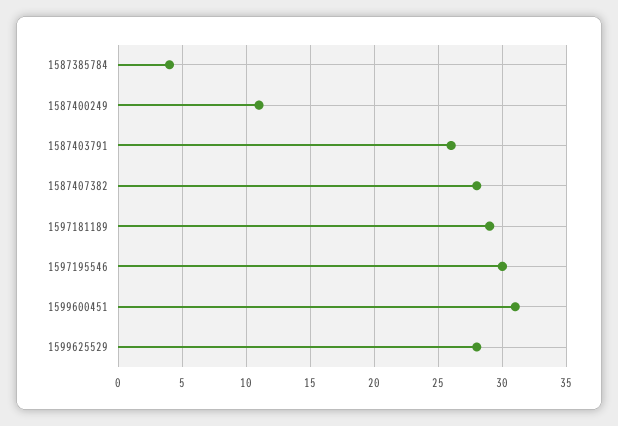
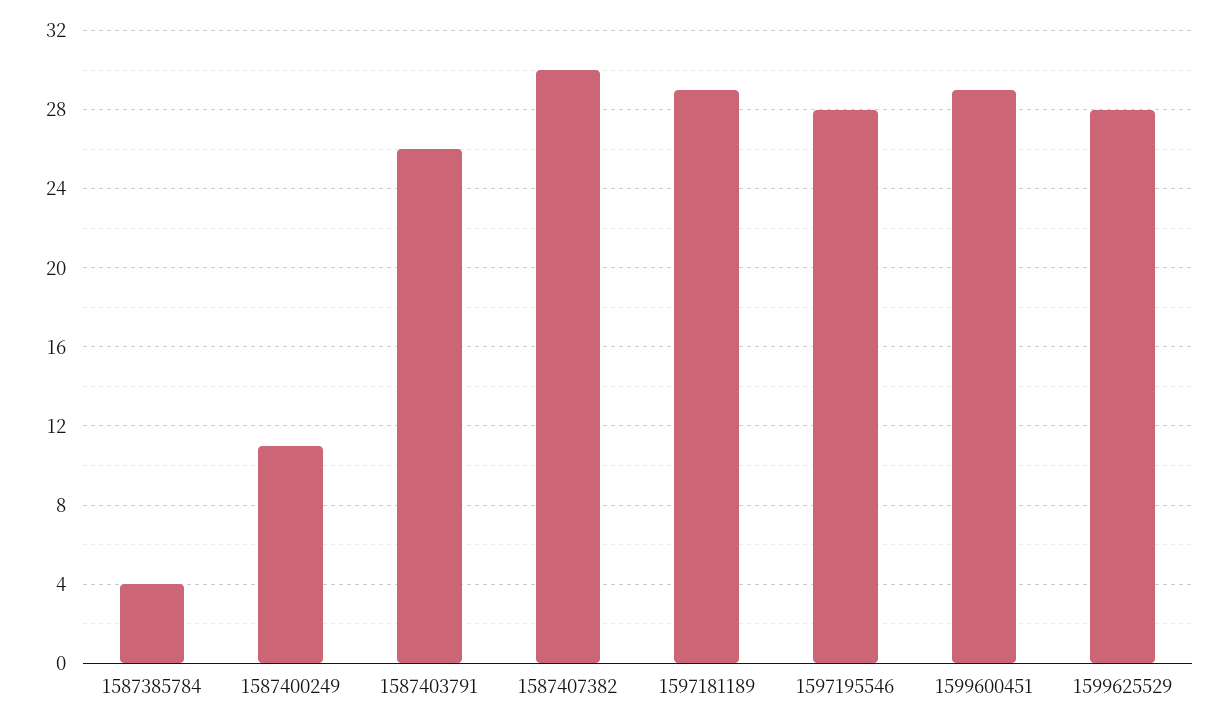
  {
    "1587385784": 4,
    "1587400249": 11,
    "1587403791": 26,
-   "1587407382": 28,
+   "1587407382": 30,
    "1597181189": 29,
-   "1597195546": 30,
+   "1597195546": 28,
-   "1599600451": 31,
+   "1599600451": 29,
    "1599625529": 28
  }

